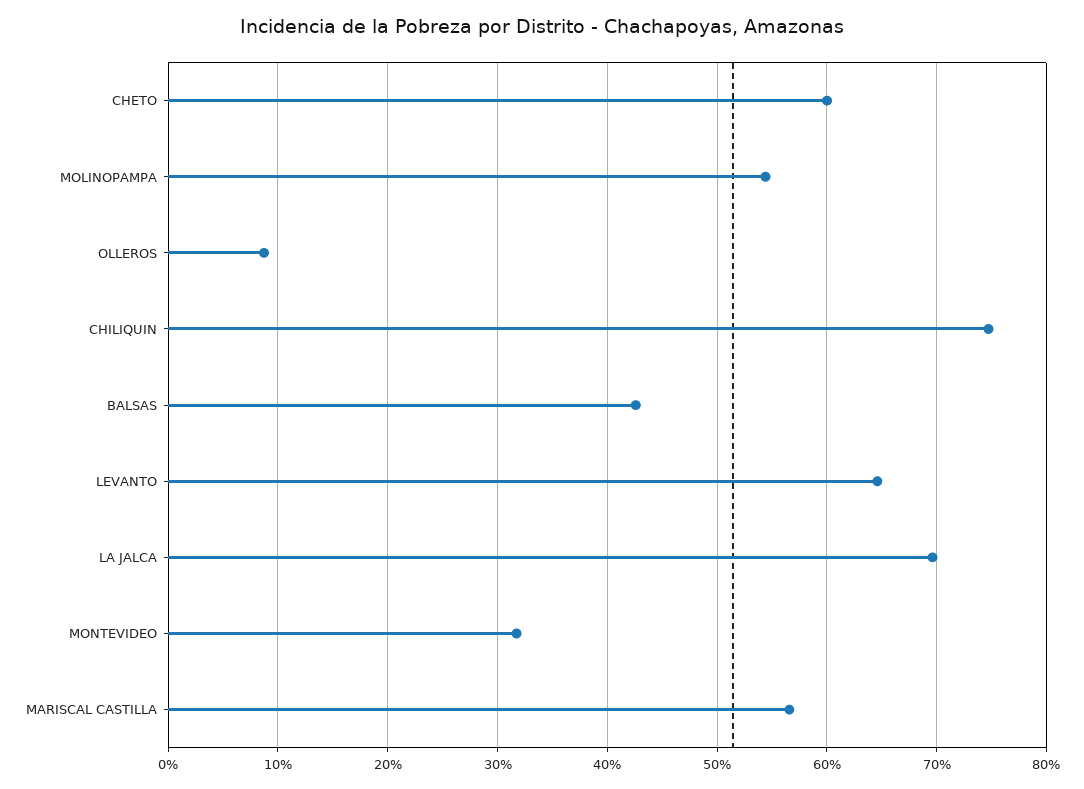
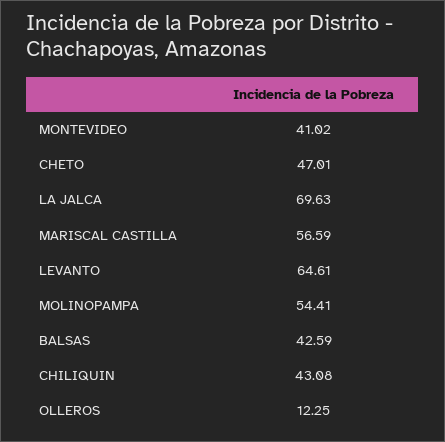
  {
-   "CHETO": 60,
+   "CHETO": 47.01,
    "MOLINOPAMPA": 54.41,
-   "OLLEROS": 9,
+   "OLLEROS": 12.25,
-   "CHILIQUIN": 75,
+   "CHILIQUIN": 43.08,
    "BALSAS": 42.59,
    "LEVANTO": 64.61,
    "LA JALCA": 69.63,
-   "MONTEVIDEO": 32,
+   "MONTEVIDEO": 41.02,
    "MARISCAL CASTILLA": 56.59
  }

